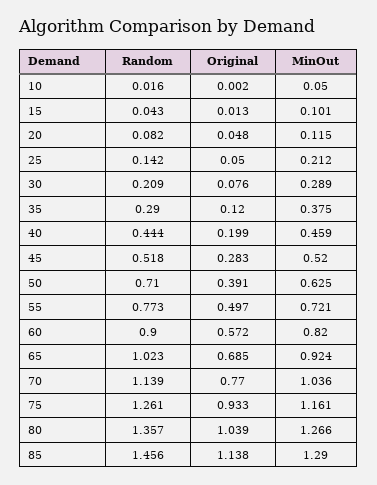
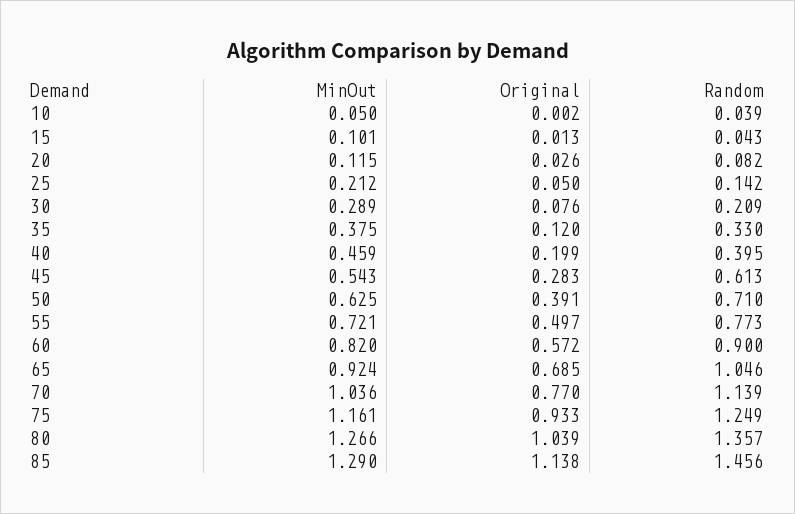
  {
    "Random": {
-     "10": 0.016,
+     "10": 0.039,
      "15": 0.043,
      "20": 0.082,
      "25": 0.142,
      "30": 0.209,
-     "35": 0.29,
+     "35": 0.33,
-     "40": 0.444,
+     "40": 0.395,
-     "45": 0.518,
+     "45": 0.613,
      "50": 0.71,
      "55": 0.773,
      "60": 0.9,
-     "65": 1.023,
+     "65": 1.046,
      "70": 1.139,
-     "75": 1.261,
+     "75": 1.249,
      "80": 1.357,
      "85": 1.456
    },
    "Original": {
      "10": 0.002,
      "15": 0.013,
-     "20": 0.048,
+     "20": 0.026,
      "25": 0.05,
      "30": 0.076,
      "35": 0.12,
      "40": 0.199,
      "45": 0.283,
      "50": 0.391,
      "55": 0.497,
      "60": 0.572,
      "65": 0.685,
      "70": 0.77,
      "75": 0.933,
      "80": 1.039,
      "85": 1.138
    },
    "MinOut": {
      "10": 0.05,
      "15": 0.101,
      "20": 0.115,
      "25": 0.212,
      "30": 0.289,
      "35": 0.375,
      "40": 0.459,
-     "45": 0.52,
+     "45": 0.543,
      "50": 0.625,
      "55": 0.721,
      "60": 0.82,
      "65": 0.924,
      "70": 1.036,
      "75": 1.161,
      "80": 1.266,
      "85": 1.29
    }
  }

